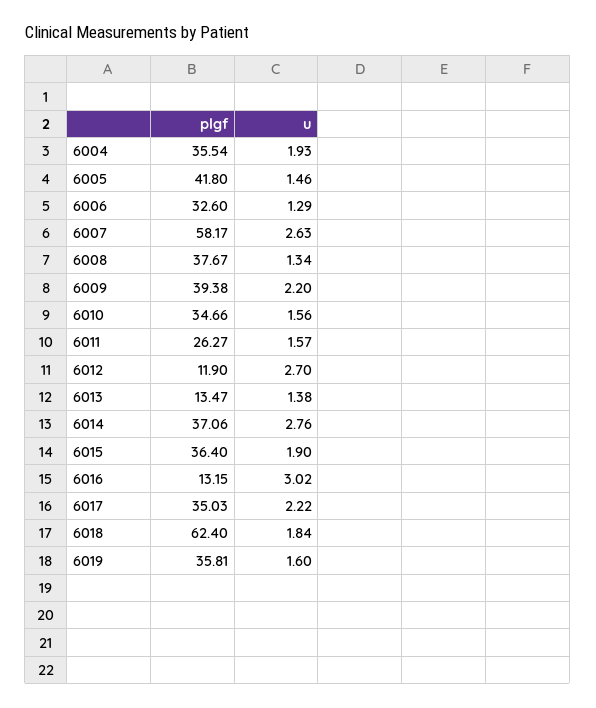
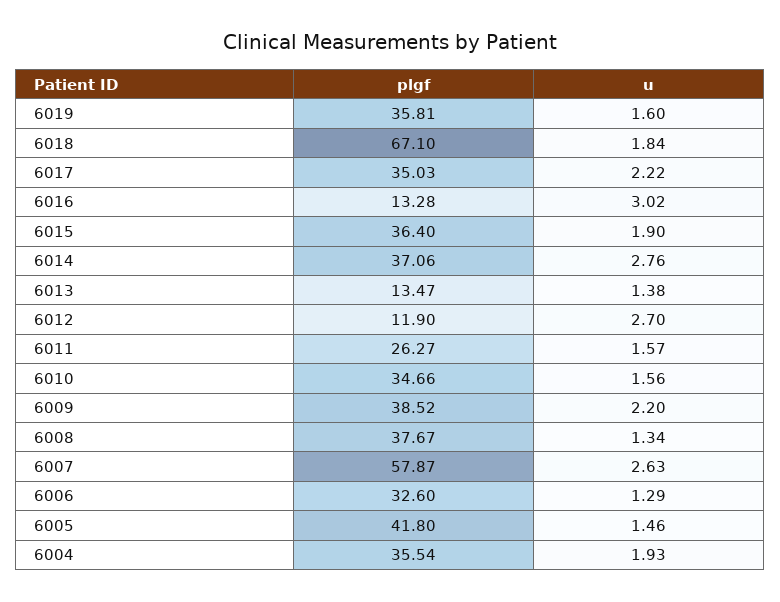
  {
    "plgf": {
      "6004": 35.54,
      "6005": 41.8,
      "6006": 32.6,
-     "6007": 58.17,
+     "6007": 57.87,
      "6008": 37.67,
-     "6009": 39.38,
+     "6009": 38.52,
      "6010": 34.66,
      "6011": 26.27,
      "6012": 11.9,
      "6013": 13.47,
      "6014": 37.06,
      "6015": 36.4,
-     "6016": 13.15,
+     "6016": 13.28,
      "6017": 35.03,
-     "6018": 62.4,
+     "6018": 67.1,
      "6019": 35.81
    },
    "u": {
      "6004": 1.93,
      "6005": 1.46,
      "6006": 1.29,
      "6007": 2.63,
      "6008": 1.34,
      "6009": 2.2,
      "6010": 1.56,
      "6011": 1.57,
      "6012": 2.7,
      "6013": 1.38,
      "6014": 2.76,
      "6015": 1.9,
      "6016": 3.02,
      "6017": 2.22,
      "6018": 1.84,
      "6019": 1.6
    }
  }

